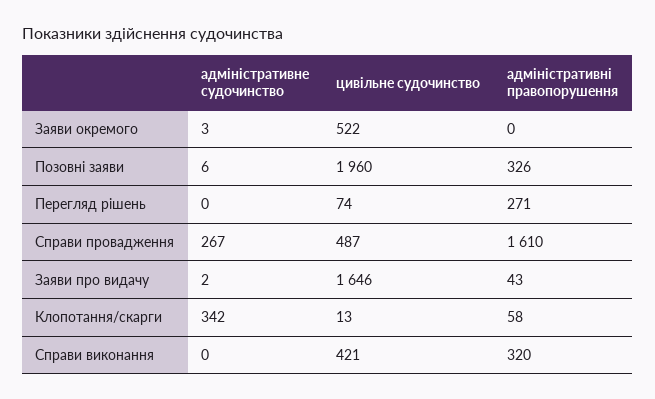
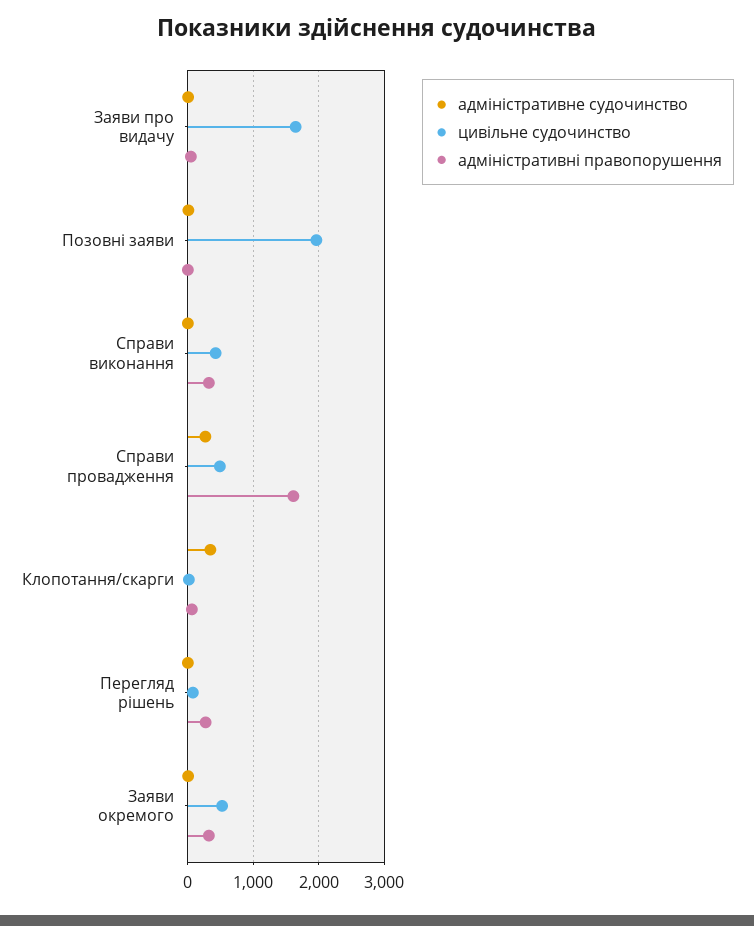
  {
    "адміністративне судочинство": {
      "Заяви окремого": 3,
      "Позовні заяви": 6,
      "Перегляд рішень": 0,
      "Справи провадження": 267,
      "Заяви про видачу": 2,
      "Клопотання/скарги": 342,
      "Справи виконання": 0
    },
    "цивільне судочинство": {
      "Заяви окремого": 522,
      "Позовні заяви": 1960,
      "Перегляд рішень": 74,
      "Справи провадження": 487,
      "Заяви про видачу": 1646,
      "Клопотання/скарги": 13,
      "Справи виконання": 421
    },
    "адміністративні правопорушення": {
-     "Заяви окремого": 0,
+     "Заяви окремого": 300,
-     "Позовні заяви": 326,
+     "Позовні заяви": 0,
      "Перегляд рішень": 271,
      "Справи провадження": 1610,
      "Заяви про видачу": 43,
      "Клопотання/скарги": 58,
      "Справи виконання": 320
    }
  }

